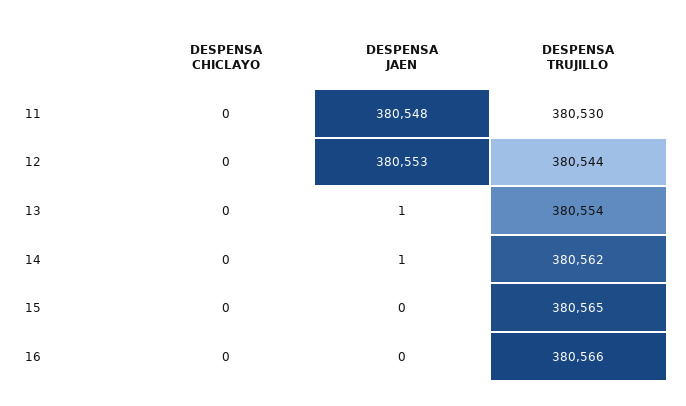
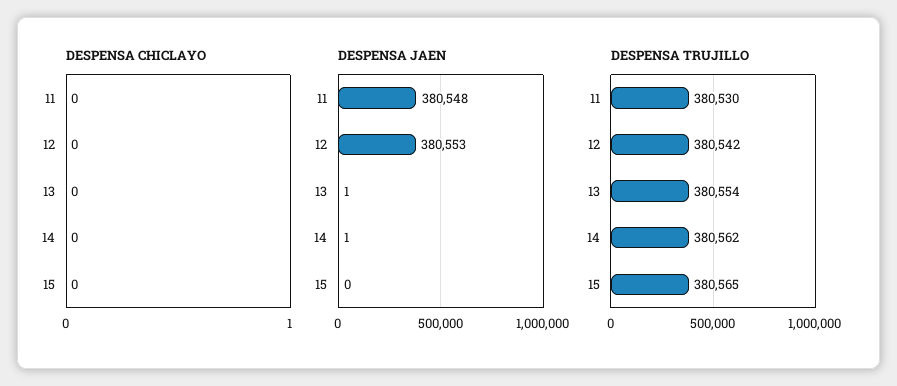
  {
    "DESPENSA CHICLAYO": {
      "11": 0,
      "12": 0,
      "13": 0,
      "14": 0,
-     "15": 0,
+     "15": 0
-     "16": 0
    },
    "DESPENSA JAEN": {
      "11": 380548,
      "12": 380553,
      "13": 1,
      "14": 1,
-     "15": 0,
+     "15": 0
-     "16": 0
    },
    "DESPENSA TRUJILLO": {
      "11": 380530,
-     "12": 380544,
+     "12": 380542,
      "13": 380554,
      "14": 380562,
-     "15": 380565,
+     "15": 380565
-     "16": 380566
    }
  }

